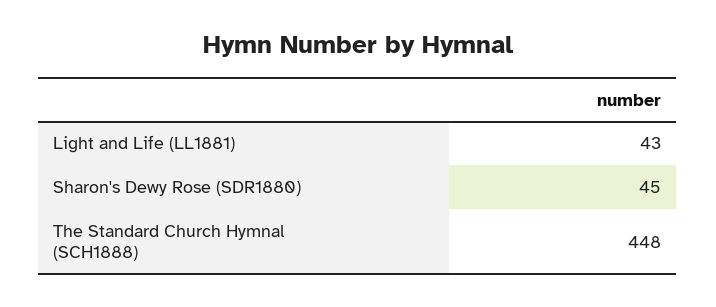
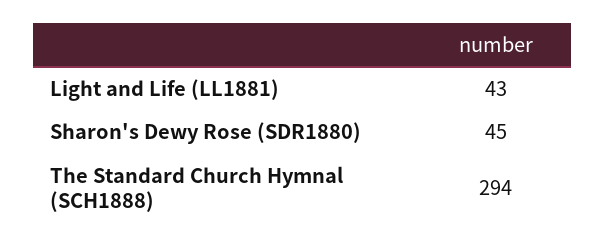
  {
    "Light and Life (LL1881)": 43,
    "Sharon's Dewy Rose (SDR1880)": 45,
-   "The Standard Church Hymnal (SCH1888)": 448
+   "The Standard Church Hymnal (SCH1888)": 294
  }

